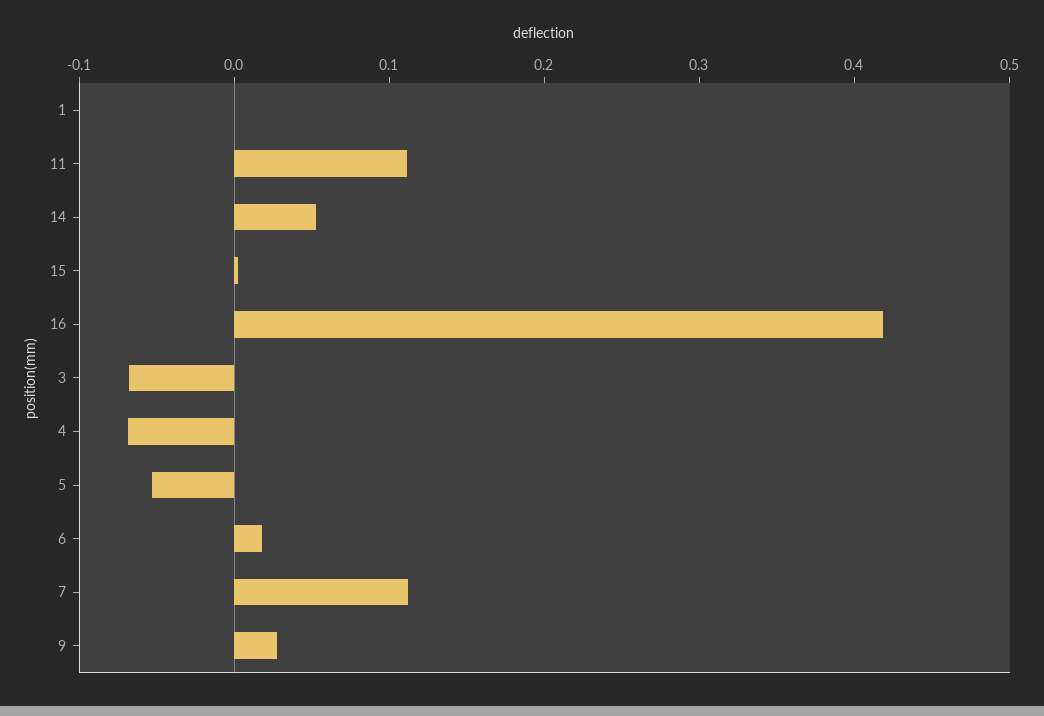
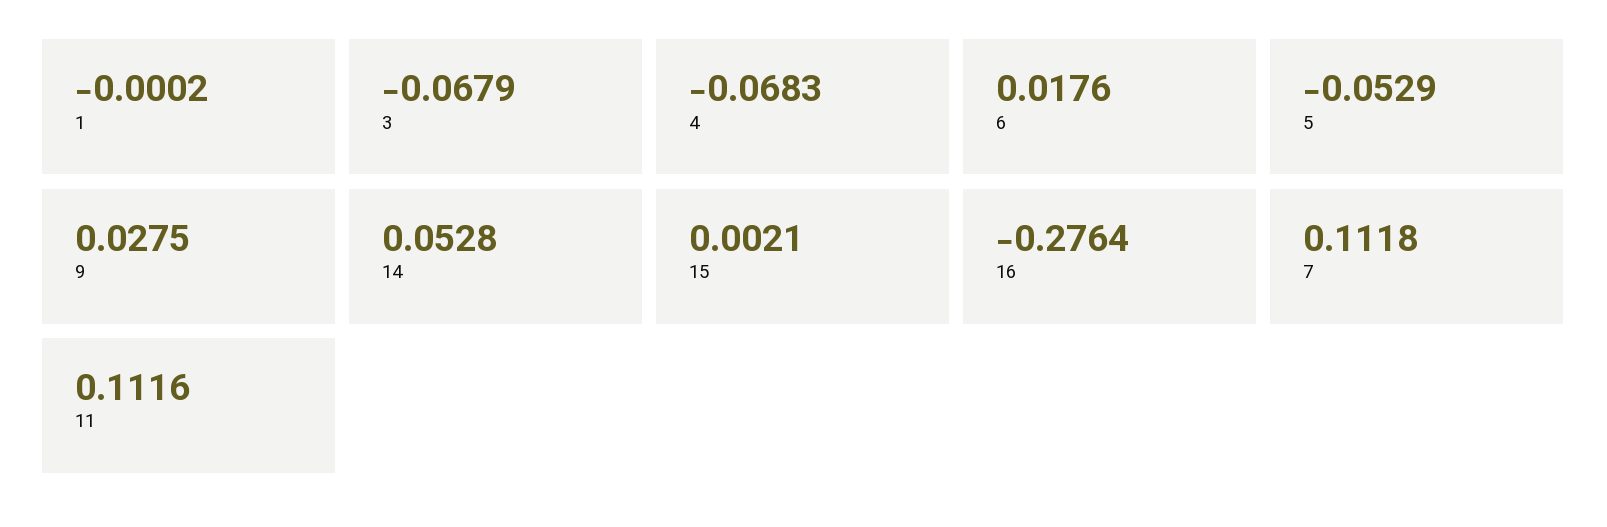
  {
    "1": -0.0002,
    "11": 0.1116,
    "14": 0.0528,
    "15": 0.0021,
-   "16": 0.42,
+   "16": -0.2764,
    "3": -0.0679,
    "4": -0.0683,
    "5": -0.0529,
    "6": 0.0176,
    "7": 0.1118,
    "9": 0.0275
  }

